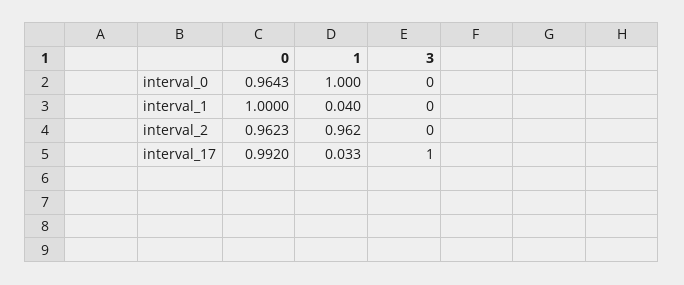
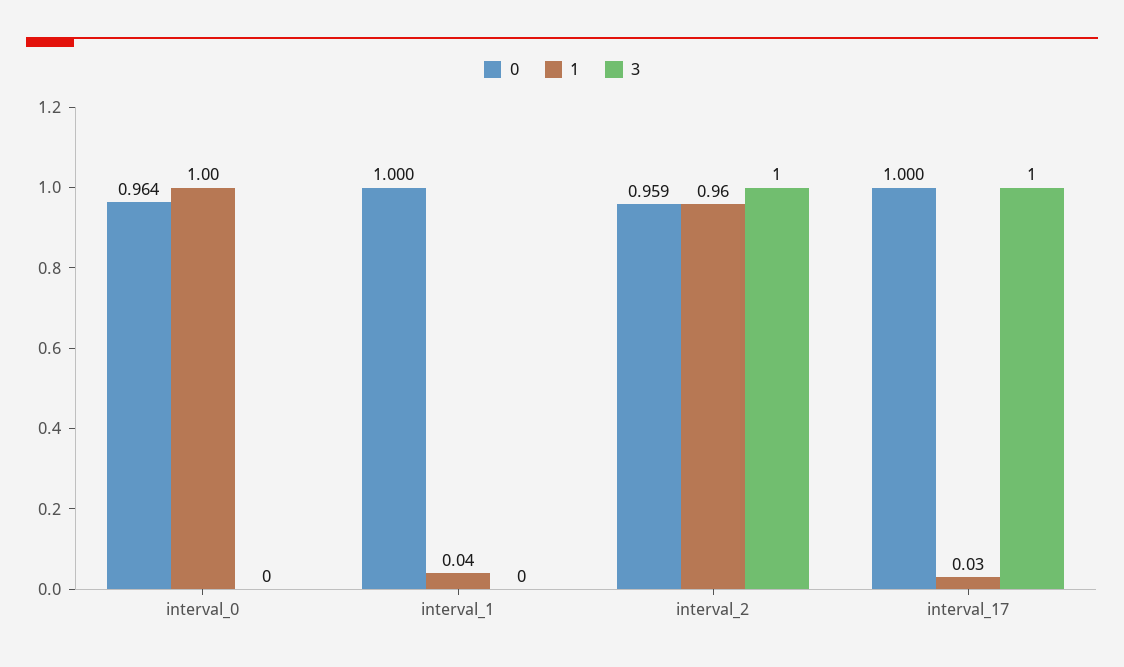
  {
    "0": {
      "interval_0": 0.9643,
      "interval_1": 1,
-     "interval_2": 0.9623,
+     "interval_2": 0.959,
-     "interval_17": 0.992
+     "interval_17": 1
    },
    "1": {
      "interval_0": 1,
      "interval_1": 0.04,
      "interval_2": 0.962,
      "interval_17": 0.033
    },
    "3": {
      "interval_0": 0,
      "interval_1": 0,
-     "interval_2": 0,
+     "interval_2": 1,
      "interval_17": 1
    }
  }

